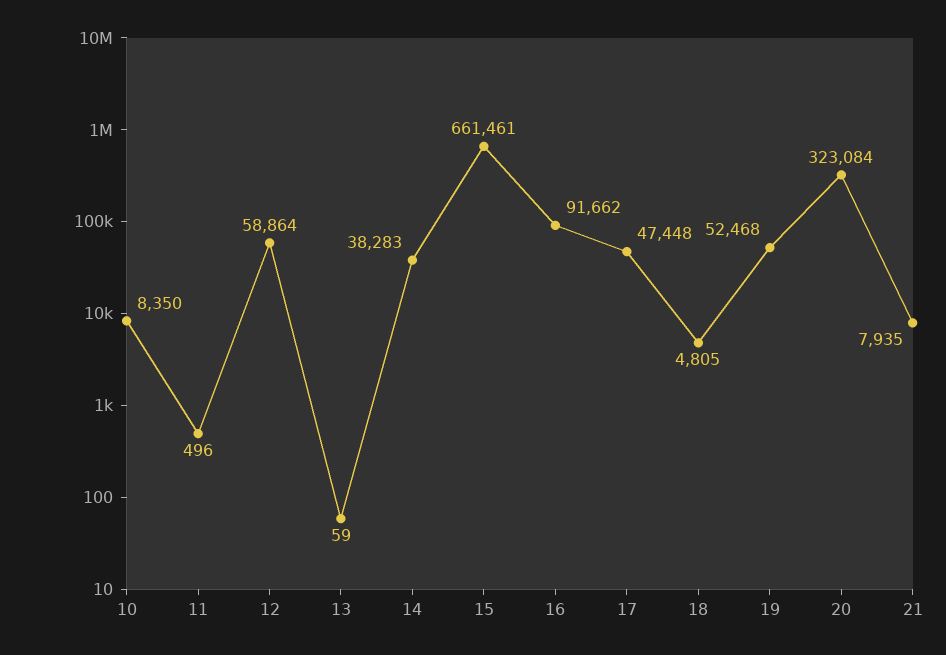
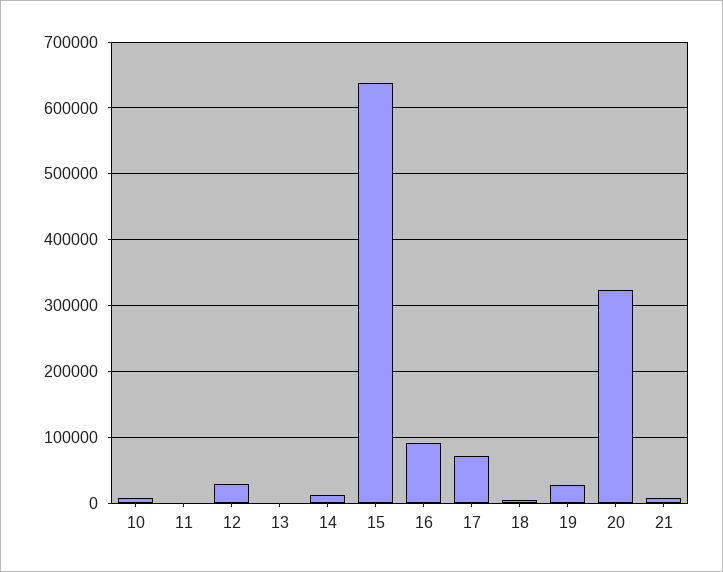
  {
    "10": 8350,
    "11": 496,
-   "12": 58864,
+   "12": 30000,
    "13": 59,
-   "14": 38283,
+   "14": 10000,
-   "15": 661461,
+   "15": 640000,
    "16": 91662,
-   "17": 47448,
+   "17": 70000,
    "18": 4805,
-   "19": 52468,
+   "19": 30000,
    "20": 323084,
    "21": 7935
  }

